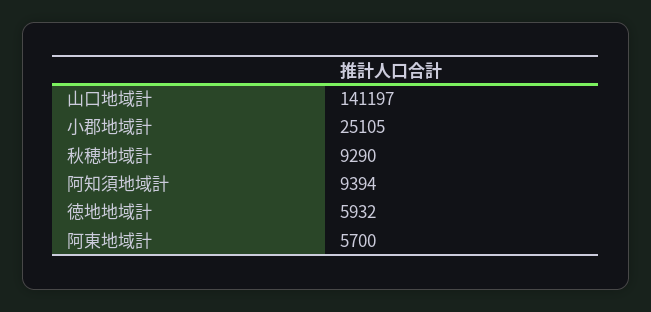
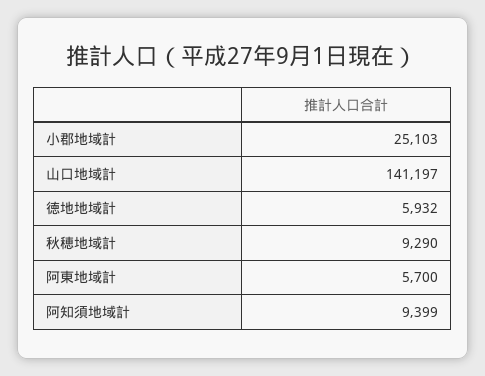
  {
    "山口地域計": 141197,
-   "小郡地域計": 25105,
+   "小郡地域計": 25103,
    "秋穂地域計": 9290,
-   "阿知須地域計": 9394,
+   "阿知須地域計": 9399,
    "徳地地域計": 5932,
    "阿東地域計": 5700
  }

